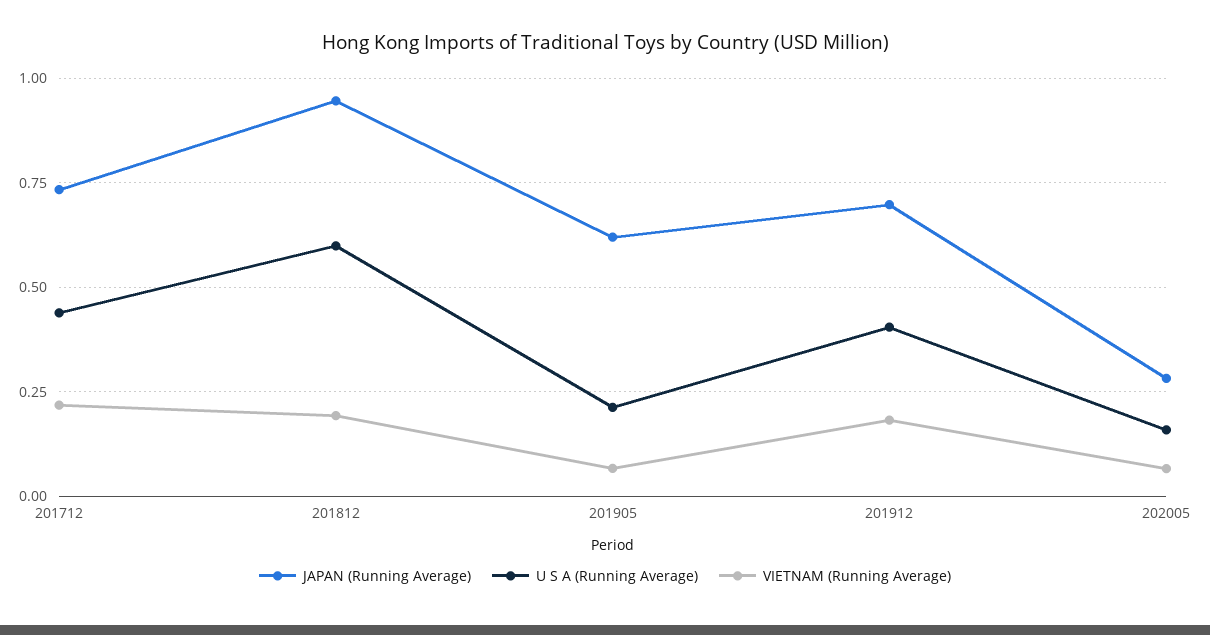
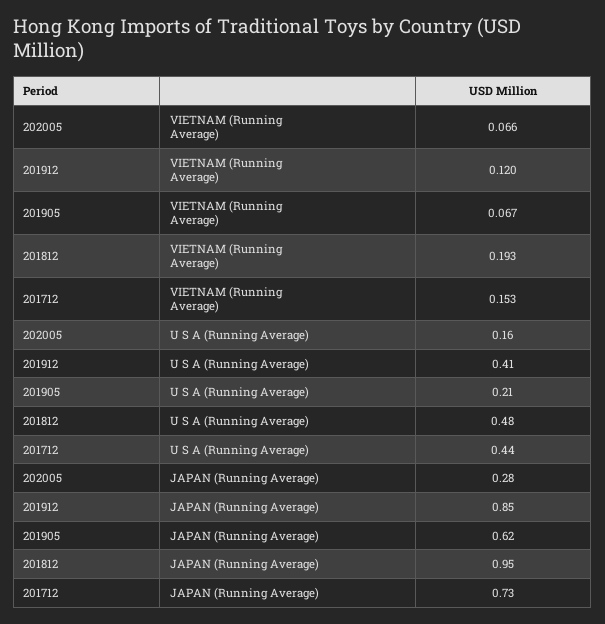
  {
    "JAPAN (Running Average)": {
      "201712": 0.73,
      "201812": 0.95,
      "201905": 0.62,
-     "201912": 0.7,
+     "201912": 0.85,
      "202005": 0.28
    },
    "U S A (Running Average)": {
      "201712": 0.44,
-     "201812": 0.6,
+     "201812": 0.48,
      "201905": 0.21,
      "201912": 0.41,
      "202005": 0.16
    },
    "VIETNAM (Running Average)": {
-     "201712": 0.225,
+     "201712": 0.153,
      "201812": 0.193,
      "201905": 0.067,
-     "201912": 0.175,
+     "201912": 0.12,
      "202005": 0.066
    }
  }

